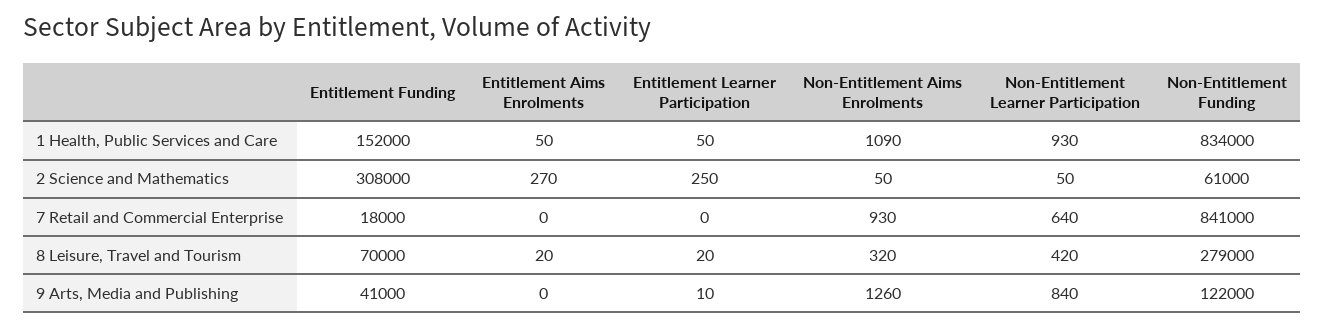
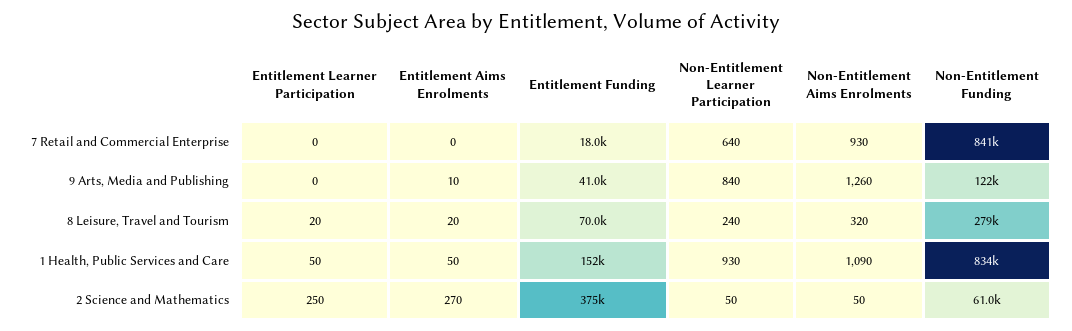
  {
    "Entitlement Funding": {
      "1 Health, Public Services and Care": 152000,
-     "2 Science and Mathematics": 308000,
+     "2 Science and Mathematics": 375000,
      "7 Retail and Commercial Enterprise": 18000,
      "8 Leisure, Travel and Tourism": 70000,
      "9 Arts, Media and Publishing": 41000
    },
    "Entitlement Aims Enrolments": {
      "1 Health, Public Services and Care": 50,
      "2 Science and Mathematics": 270,
      "7 Retail and Commercial Enterprise": 0,
      "8 Leisure, Travel and Tourism": 20,
-     "9 Arts, Media and Publishing": 0
+     "9 Arts, Media and Publishing": 10
    },
    "Entitlement Learner Participation": {
      "1 Health, Public Services and Care": 50,
      "2 Science and Mathematics": 250,
      "7 Retail and Commercial Enterprise": 0,
      "8 Leisure, Travel and Tourism": 20,
-     "9 Arts, Media and Publishing": 10
+     "9 Arts, Media and Publishing": 0
    },
    "Non-Entitlement Aims Enrolments": {
      "1 Health, Public Services and Care": 1090,
      "2 Science and Mathematics": 50,
      "7 Retail and Commercial Enterprise": 930,
      "8 Leisure, Travel and Tourism": 320,
      "9 Arts, Media and Publishing": 1260
    },
    "Non-Entitlement Learner Participation": {
      "1 Health, Public Services and Care": 930,
      "2 Science and Mathematics": 50,
      "7 Retail and Commercial Enterprise": 640,
-     "8 Leisure, Travel and Tourism": 420,
+     "8 Leisure, Travel and Tourism": 240,
      "9 Arts, Media and Publishing": 840
    },
    "Non-Entitlement Funding": {
      "1 Health, Public Services and Care": 834000,
      "2 Science and Mathematics": 61000,
      "7 Retail and Commercial Enterprise": 841000,
      "8 Leisure, Travel and Tourism": 279000,
      "9 Arts, Media and Publishing": 122000
    }
  }

